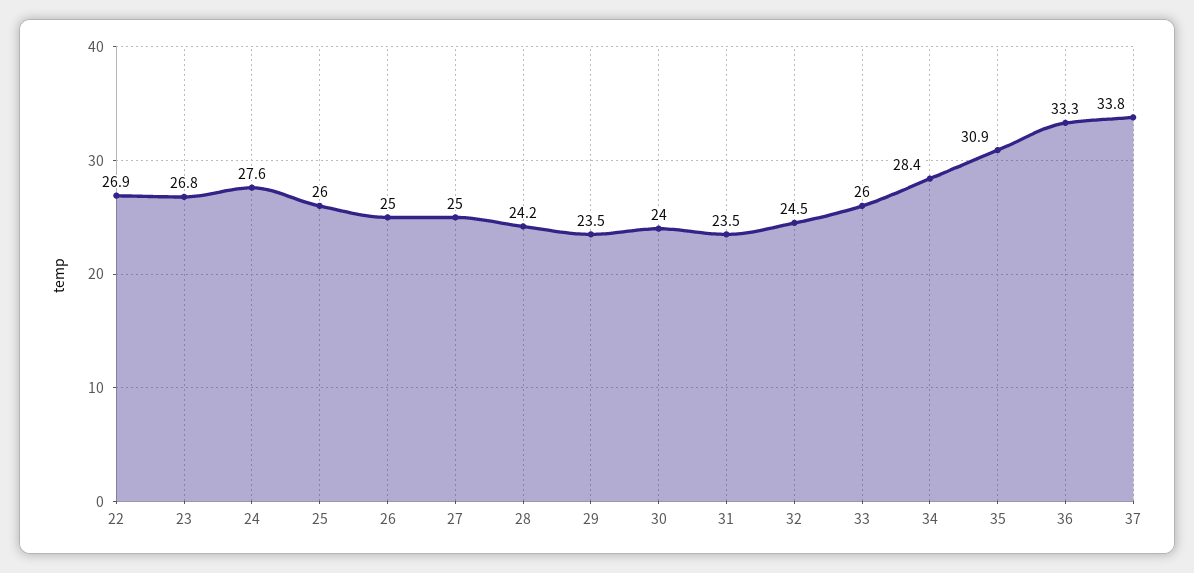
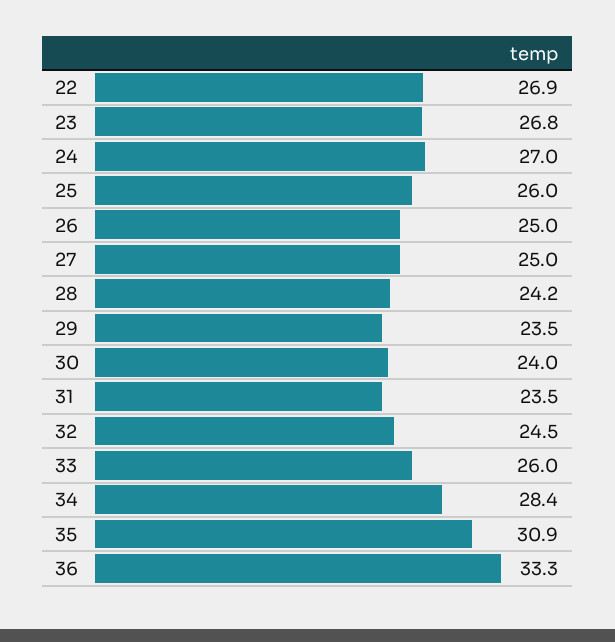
  {
    "22": 26.9,
    "23": 26.8,
-   "24": 27.6,
+   "24": 27,
    "25": 26,
    "26": 25,
    "27": 25,
    "28": 24.2,
    "29": 23.5,
    "30": 24,
    "31": 23.5,
    "32": 24.5,
    "33": 26,
    "34": 28.4,
    "35": 30.9,
-   "36": 33.3,
+   "36": 33.3
-   "37": 33.8
  }

